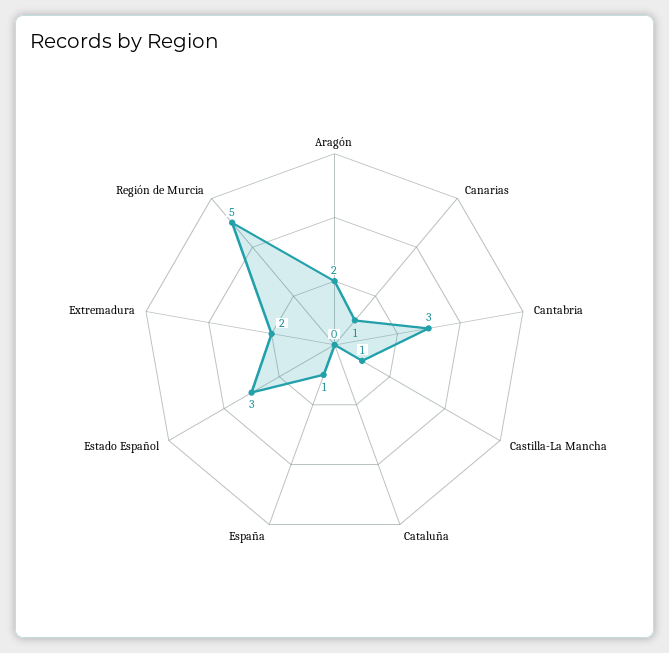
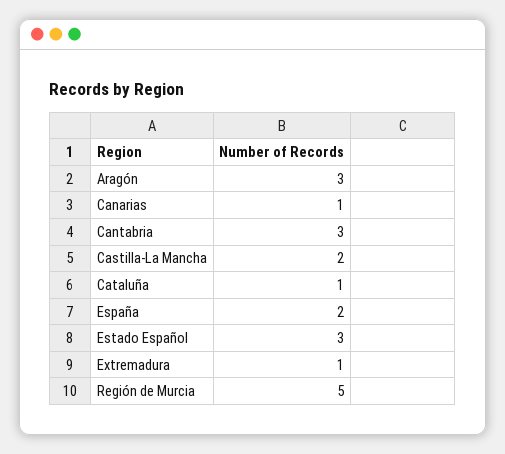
  {
-   "Aragón": 2,
+   "Aragón": 3,
    "Canarias": 1,
    "Cantabria": 3,
-   "Castilla-La Mancha": 1,
+   "Castilla-La Mancha": 2,
-   "Cataluña": 0,
+   "Cataluña": 1,
-   "España": 1,
+   "España": 2,
    "Estado Español": 3,
-   "Extremadura": 2,
+   "Extremadura": 1,
    "Región de Murcia": 5
  }

